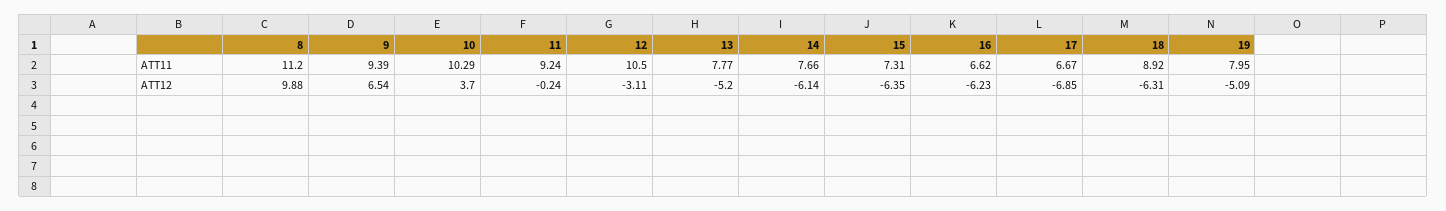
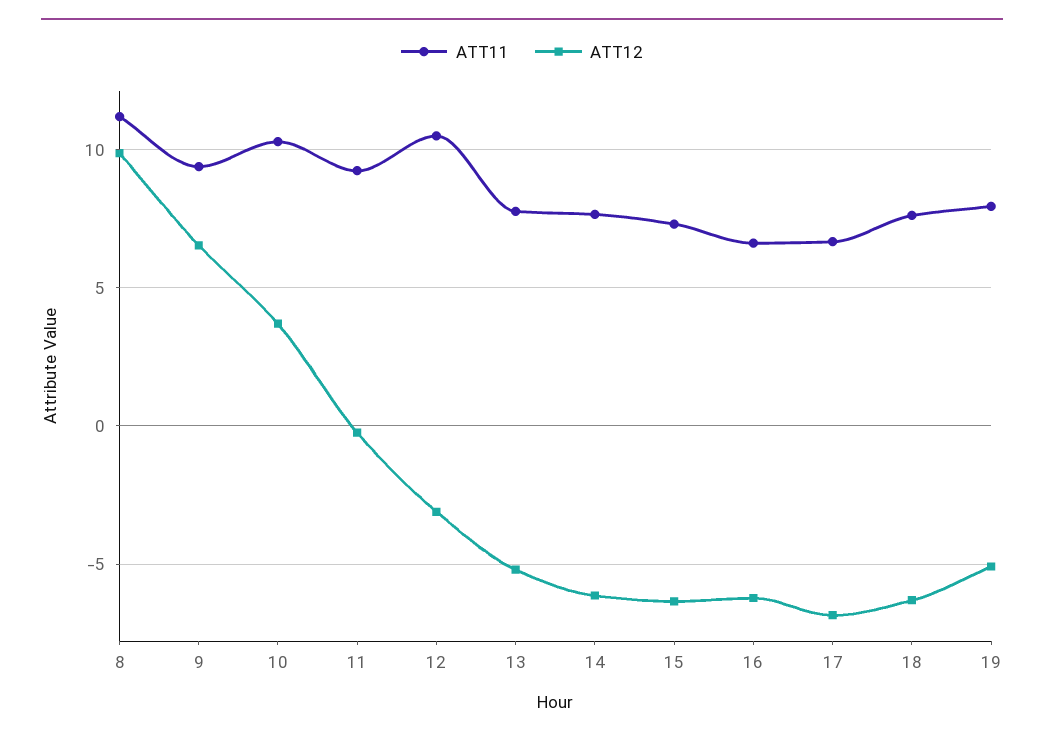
  {
    "ATT11": {
      "8": 11.2,
      "9": 9.39,
      "10": 10.29,
      "11": 9.24,
      "12": 10.5,
      "13": 7.77,
      "14": 7.66,
      "15": 7.31,
      "16": 6.62,
      "17": 6.67,
-     "18": 8.92,
+     "18": 7.5,
      "19": 7.95
    },
    "ATT12": {
      "8": 9.88,
      "9": 6.54,
      "10": 3.7,
      "11": -0.24,
      "12": -3.11,
      "13": -5.2,
      "14": -6.14,
      "15": -6.35,
      "16": -6.23,
      "17": -6.85,
      "18": -6.31,
      "19": -5.09
    }
  }

